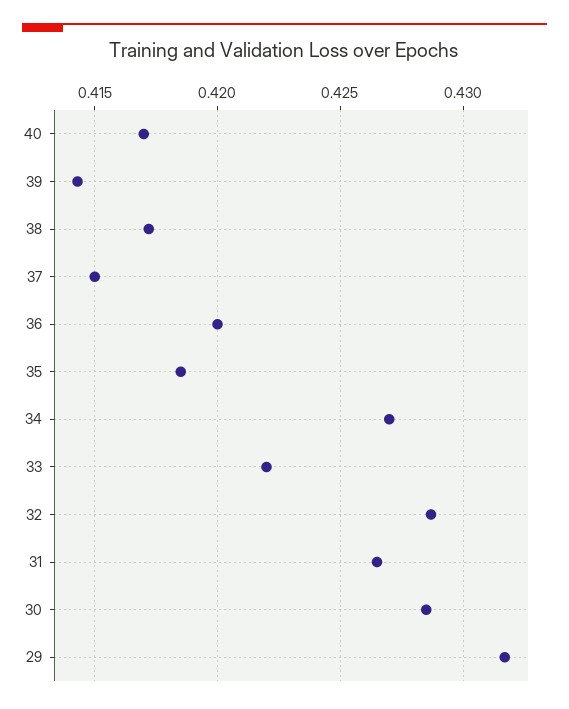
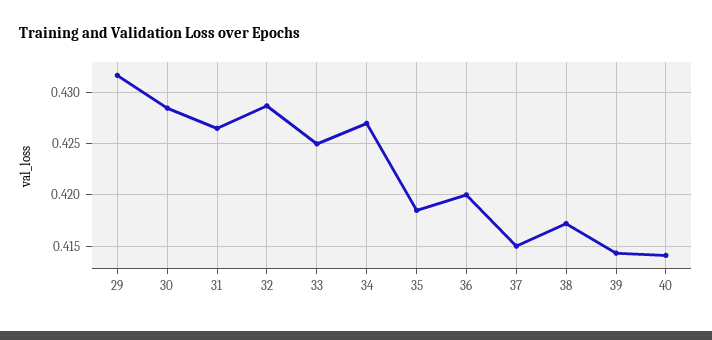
  {
-   "40": 0.417,
+   "40": 0.414,
    "39": 0.4145,
    "38": 0.417,
    "37": 0.415,
    "36": 0.42,
    "35": 0.4185,
    "34": 0.427,
-   "33": 0.422,
+   "33": 0.425,
    "32": 0.4285,
    "31": 0.4265,
    "30": 0.4285,
    "29": 0.4315
  }

